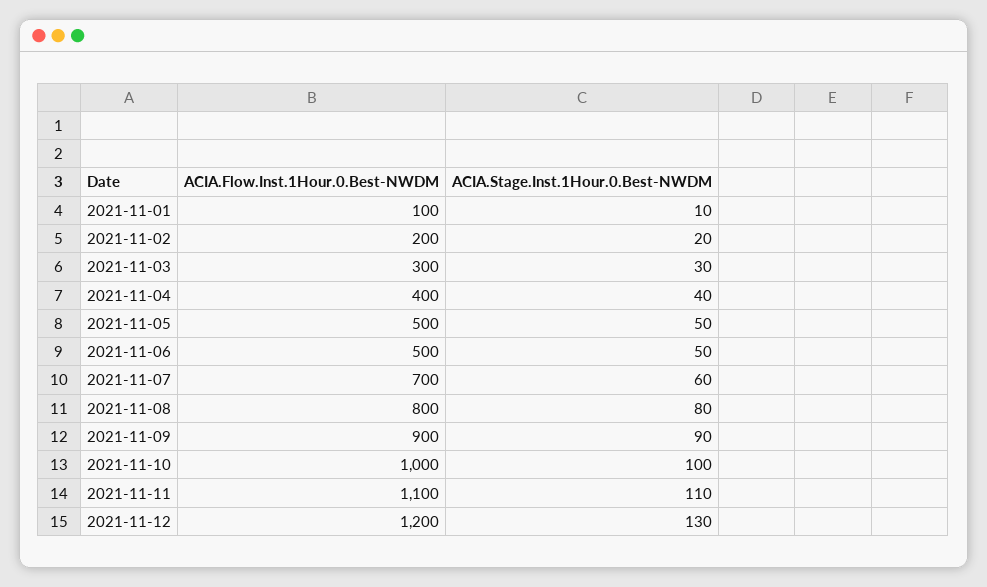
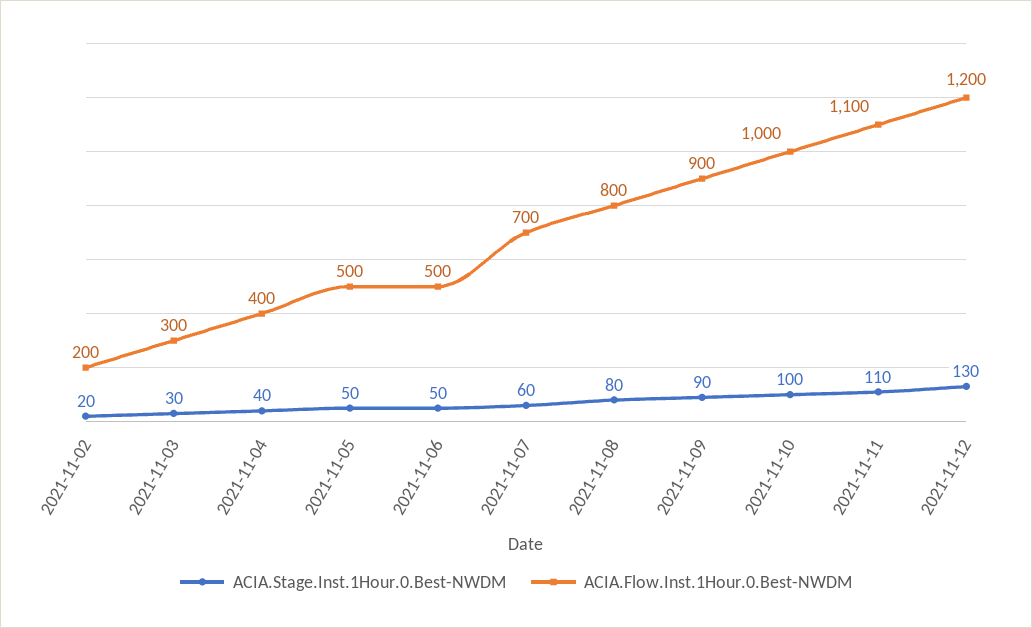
  {
    "ACIA.Flow.Inst.1Hour.0.Best-NWDM": {
-     "2021-11-01": 100,
      "2021-11-02": 200,
      "2021-11-03": 300,
      "2021-11-04": 400,
      "2021-11-05": 500,
      "2021-11-06": 500,
      "2021-11-07": 700,
      "2021-11-08": 800,
      "2021-11-09": 900,
      "2021-11-10": 1000,
      "2021-11-11": 1100,
      "2021-11-12": 1200
    },
    "ACIA.Stage.Inst.1Hour.0.Best-NWDM": {
-     "2021-11-01": 10,
      "2021-11-02": 20,
      "2021-11-03": 30,
      "2021-11-04": 40,
      "2021-11-05": 50,
      "2021-11-06": 50,
      "2021-11-07": 60,
      "2021-11-08": 80,
      "2021-11-09": 90,
      "2021-11-10": 100,
      "2021-11-11": 110,
      "2021-11-12": 130
    }
  }

